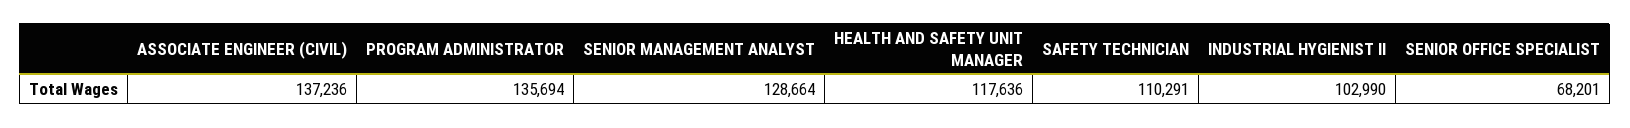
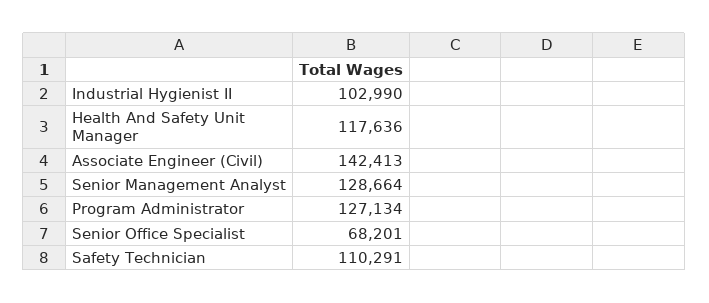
  {
-   "ASSOCIATE ENGINEER (CIVIL)": 137236,
+   "ASSOCIATE ENGINEER (CIVIL)": 142413,
-   "PROGRAM ADMINISTRATOR": 135694,
+   "PROGRAM ADMINISTRATOR": 127134,
    "SENIOR MANAGEMENT ANALYST": 128664,
    "HEALTH AND SAFETY UNIT MANAGER": 117636,
    "SAFETY TECHNICIAN": 110291,
    "INDUSTRIAL HYGIENIST II": 102990,
    "SENIOR OFFICE SPECIALIST": 68201
  }

